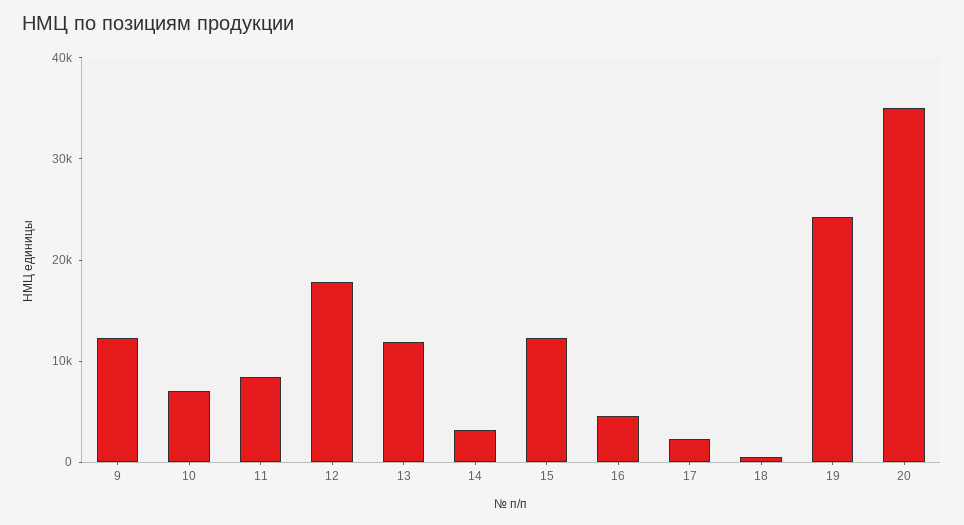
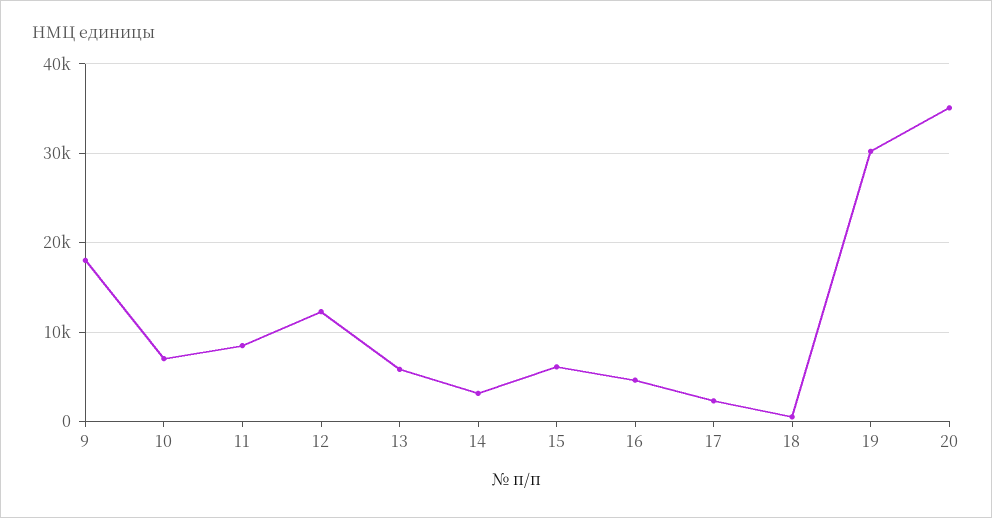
  {
-   "9": 12000,
+   "9": 18000,
    "10": 7000,
    "11": 8000,
-   "12": 18000,
+   "12": 12000,
-   "13": 12000,
+   "13": 6000,
    "14": 3000,
-   "15": 12000,
+   "15": 6000,
    "16": 5000,
    "17": 2000,
    "18": 1000,
-   "19": 24000,
+   "19": 30000,
    "20": 35000
  }

